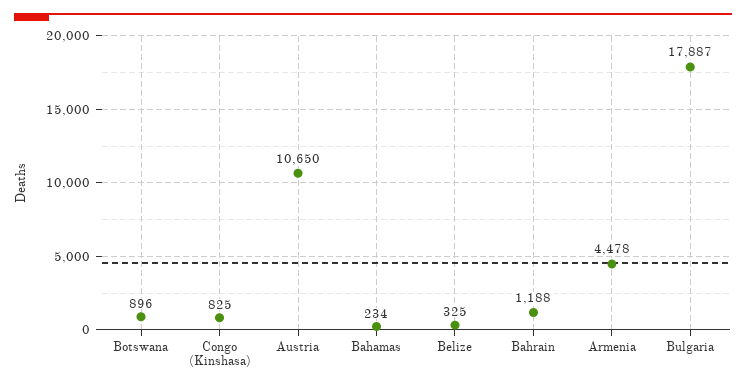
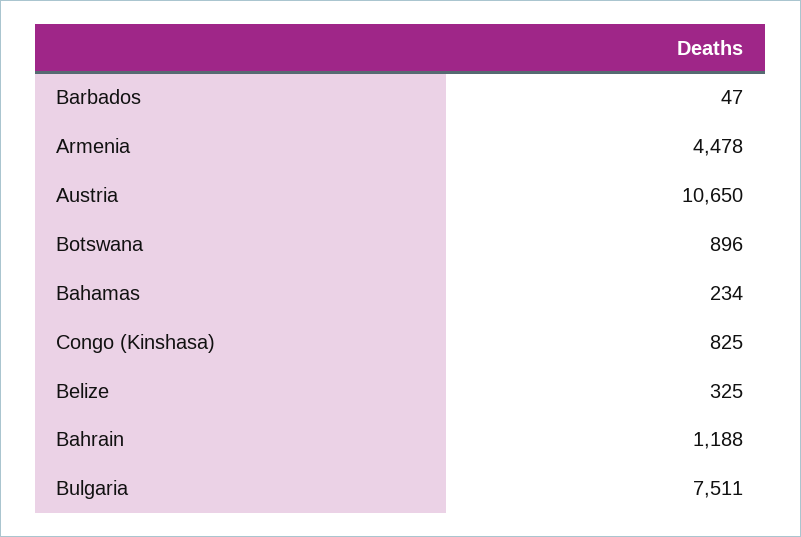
  {
    "Botswana": 896,
    "Congo (Kinshasa)": 825,
    "Austria": 10650,
    "Bahamas": 234,
    "Belize": 325,
    "Bahrain": 1188,
    "Armenia": 4478,
-   "Bulgaria": 17887
+   "Bulgaria": 7511,
+   "Barbados": 47
  }

